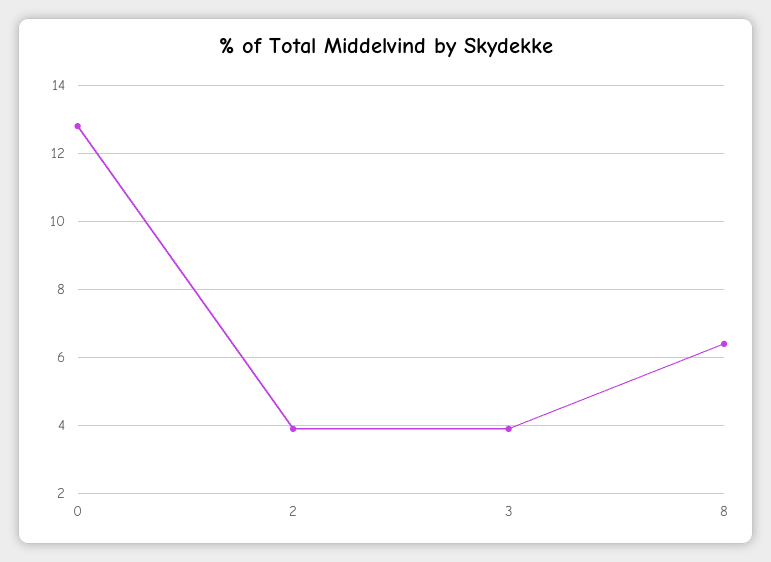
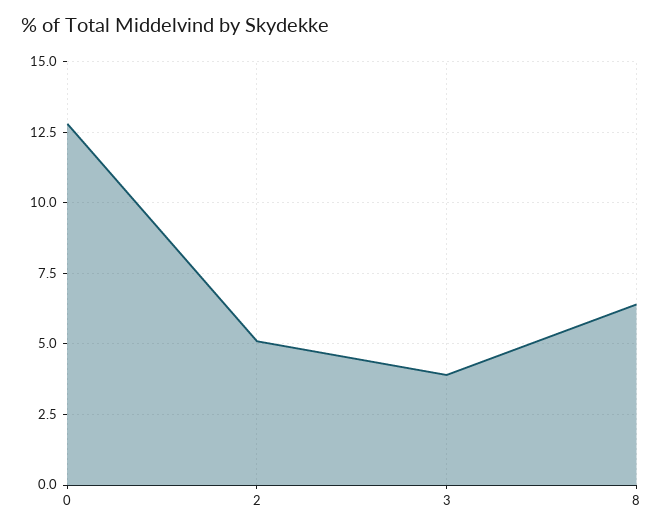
  {
    "0": 13,
-   "2": 4,
+   "2": 5,
    "3": 4,
    "8": 6.5
  }

